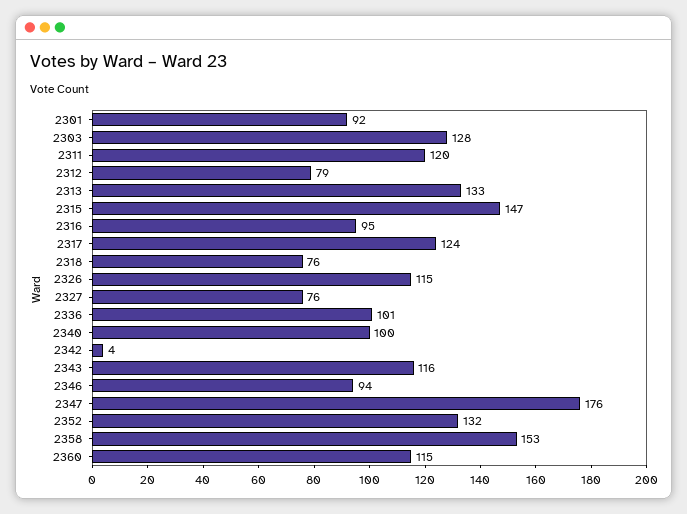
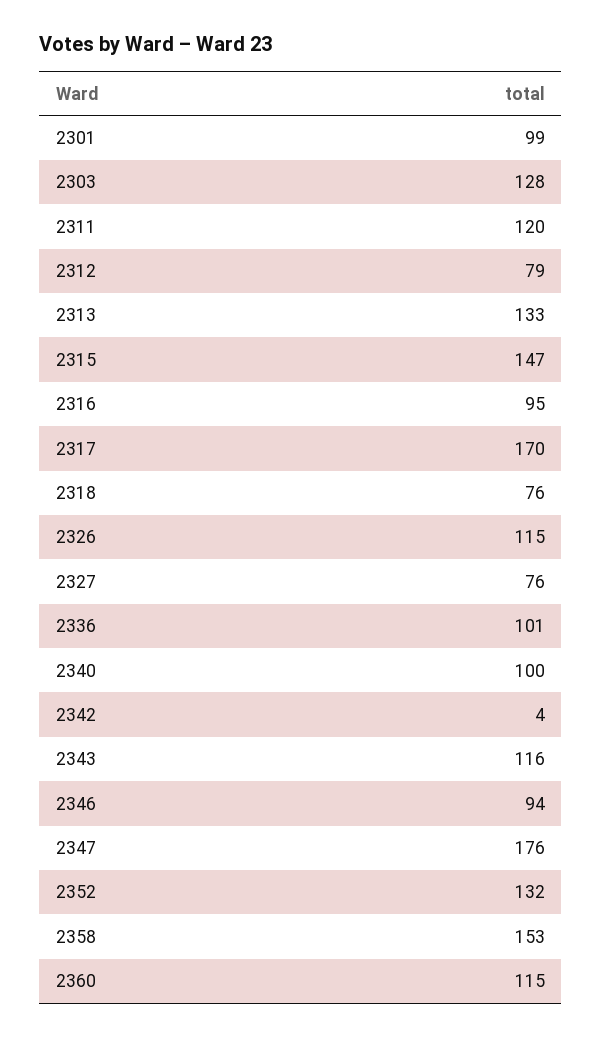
  {
-   "2301": 92,
+   "2301": 99,
    "2303": 128,
    "2311": 120,
    "2312": 79,
    "2313": 133,
    "2315": 147,
    "2316": 95,
-   "2317": 124,
+   "2317": 170,
    "2318": 76,
    "2326": 115,
    "2327": 76,
    "2336": 101,
    "2340": 100,
    "2342": 4,
    "2343": 116,
    "2346": 94,
    "2347": 176,
    "2352": 132,
    "2358": 153,
    "2360": 115
  }

